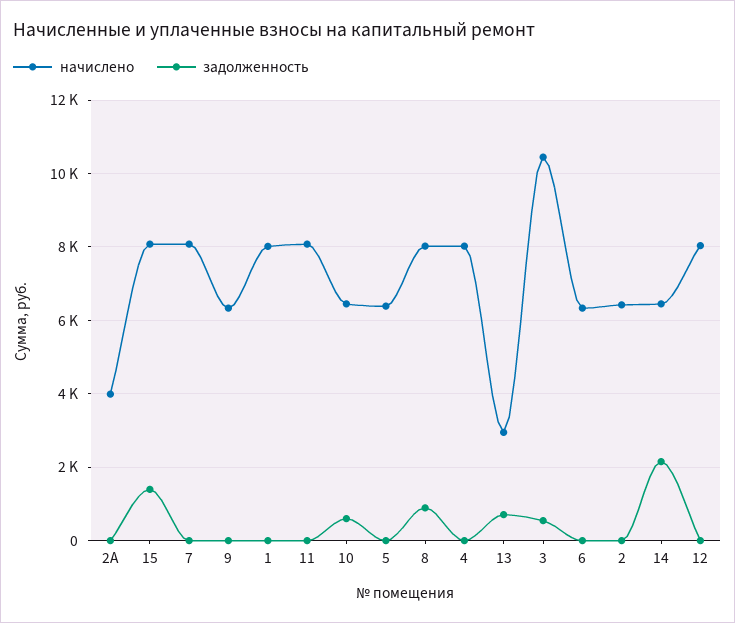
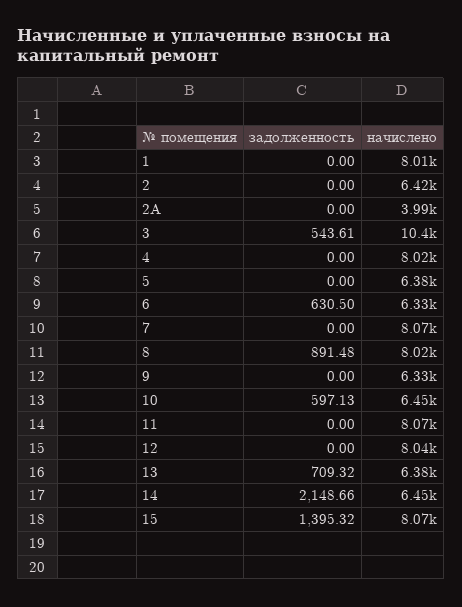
  {
    "начислено": {
      "2А": 3990,
      "15": 8070,
      "7": 8070,
      "9": 6330,
      "1": 8010,
      "11": 8070,
      "10": 6450,
      "5": 6380,
      "8": 8020,
      "4": 8020,
-     "13": 3000,
+     "13": 6380,
      "3": 10400,
      "6": 6330,
      "2": 6420,
      "14": 6450,
      "12": 8040
    },
    "задолженность": {
      "2А": 0,
      "15": 1395.32,
      "7": 0,
      "9": 0,
      "1": 0,
      "11": 0,
      "10": 597.13,
      "5": 0,
      "8": 891.48,
      "4": 0,
      "13": 709.32,
      "3": 543.61,
-     "6": 0,
+     "6": 630.5,
      "2": 0,
      "14": 2148.66,
      "12": 0
    }
  }

